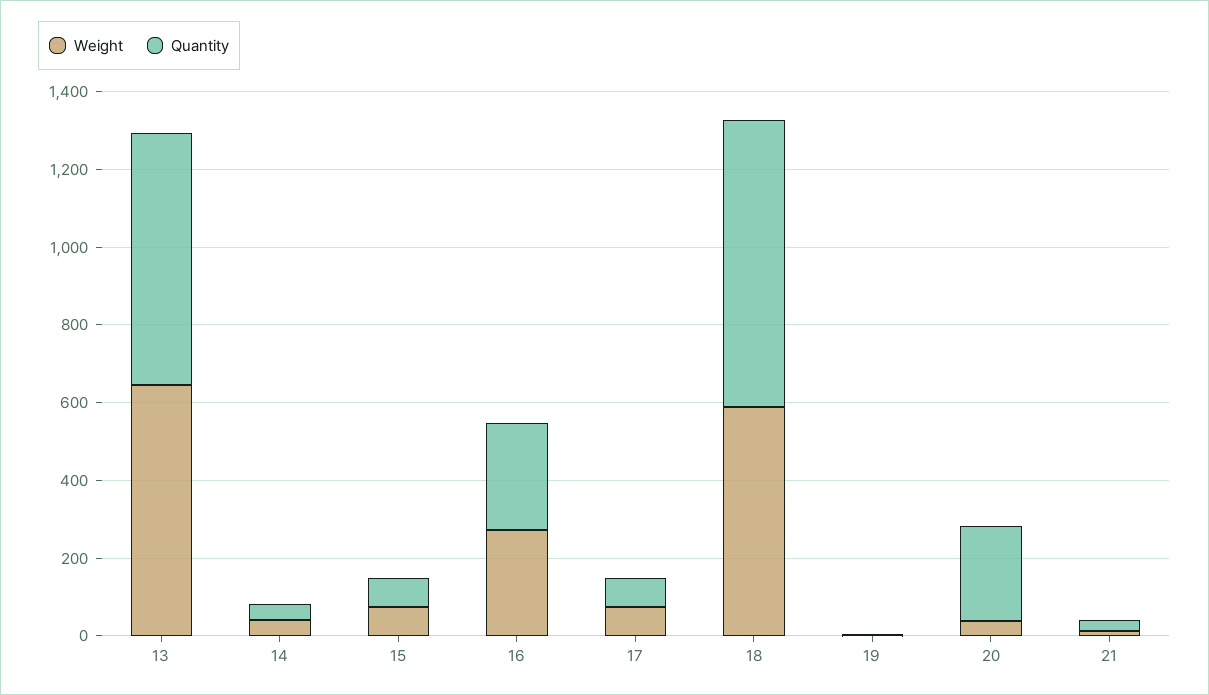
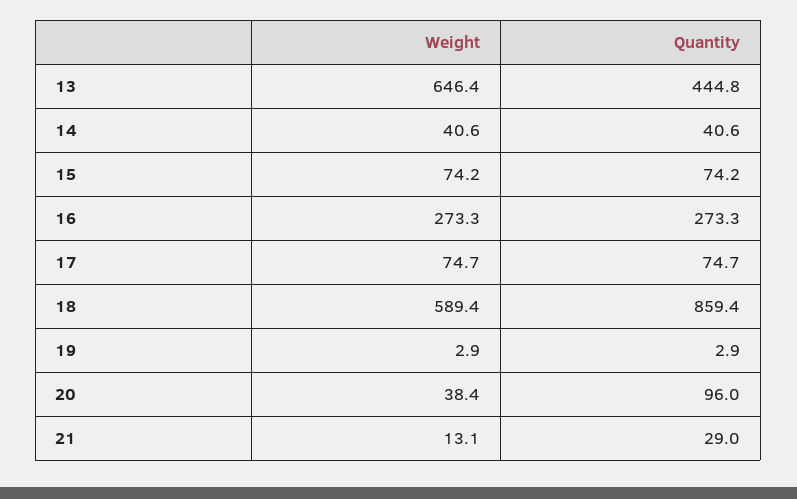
  {
    "Weight": {
      "13": 646.4,
      "14": 40.6,
      "15": 74.2,
      "16": 273.3,
      "17": 74.7,
      "18": 589.4,
      "19": 2.9,
      "20": 38.4,
      "21": 13.1
    },
    "Quantity": {
-     "13": 650,
+     "13": 444.8,
      "14": 40.6,
      "15": 74.2,
      "16": 273.3,
      "17": 74.7,
-     "18": 750,
+     "18": 859.4,
      "19": 2.9,
-     "20": 250,
+     "20": 96,
      "21": 29
    }
  }

